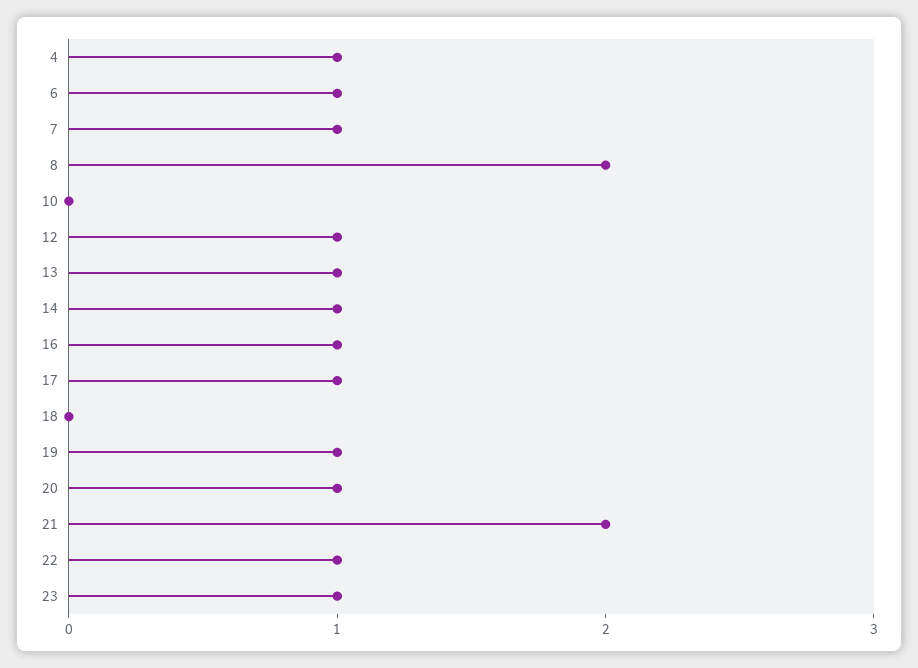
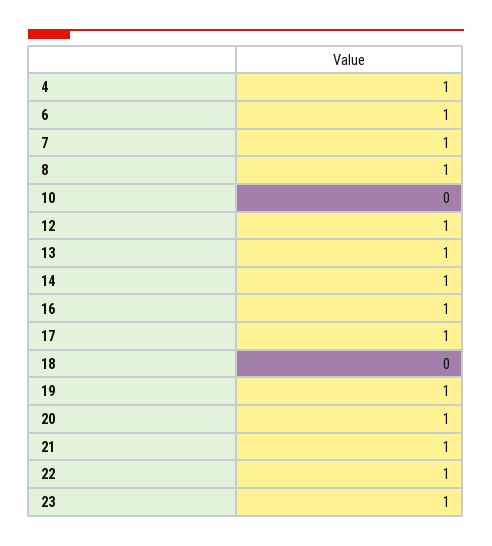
  {
    "4": 1,
    "6": 1,
    "7": 1,
-   "8": 2,
+   "8": 1,
    "10": 0,
    "12": 1,
    "13": 1,
    "14": 1,
    "16": 1,
    "17": 1,
    "18": 0,
    "19": 1,
    "20": 1,
-   "21": 2,
+   "21": 1,
    "22": 1,
    "23": 1
  }

